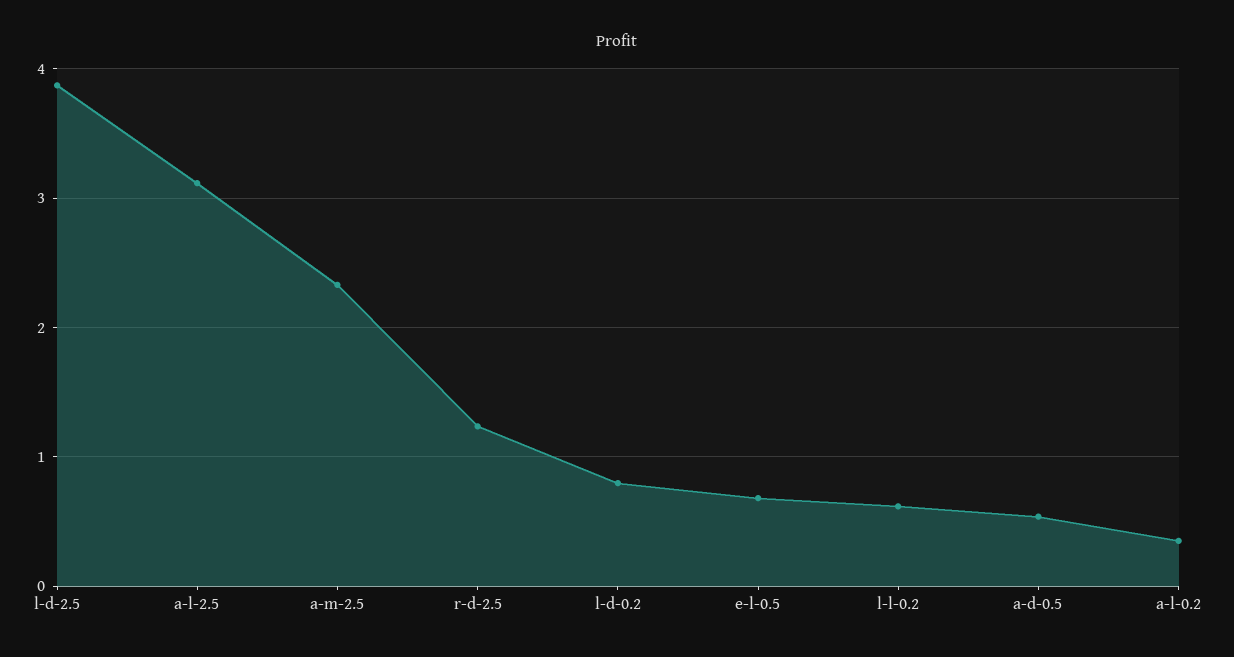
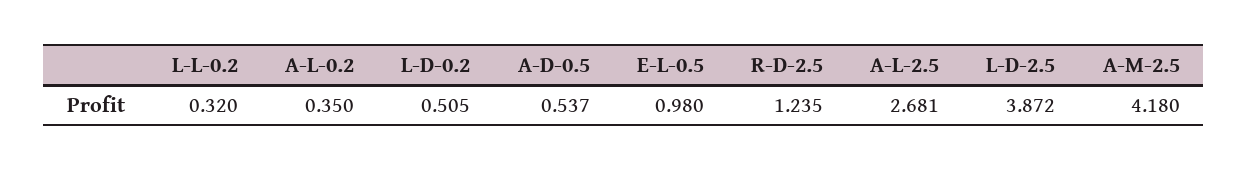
  {
    "l-d-2.5": 3.872,
-   "a-l-2.5": 3.1,
+   "a-l-2.5": 2.681,
-   "a-m-2.5": 2.3,
+   "a-m-2.5": 4.18,
    "r-d-2.5": 1.235,
-   "l-d-0.2": 0.8,
+   "l-d-0.2": 0.505,
-   "e-l-0.5": 0.7,
+   "e-l-0.5": 0.98,
-   "l-l-0.2": 0.6,
+   "l-l-0.2": 0.32,
    "a-d-0.5": 0.537,
    "a-l-0.2": 0.35
  }

